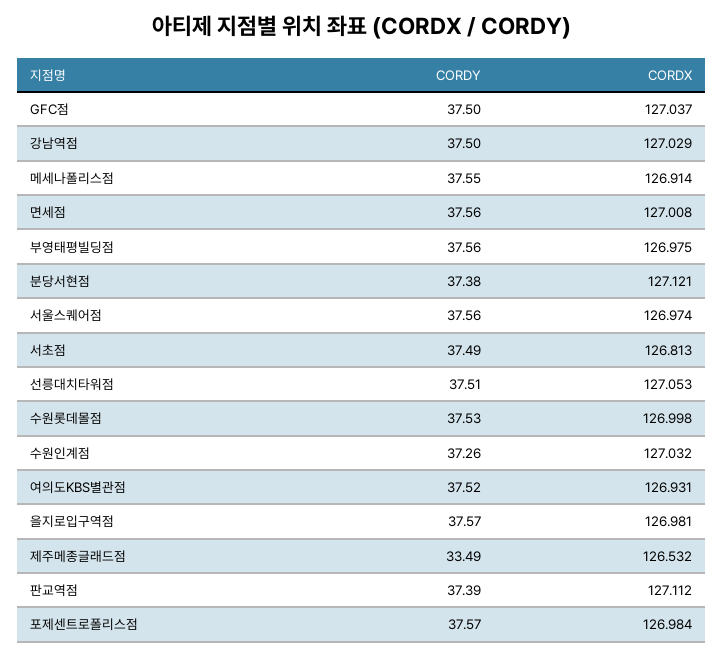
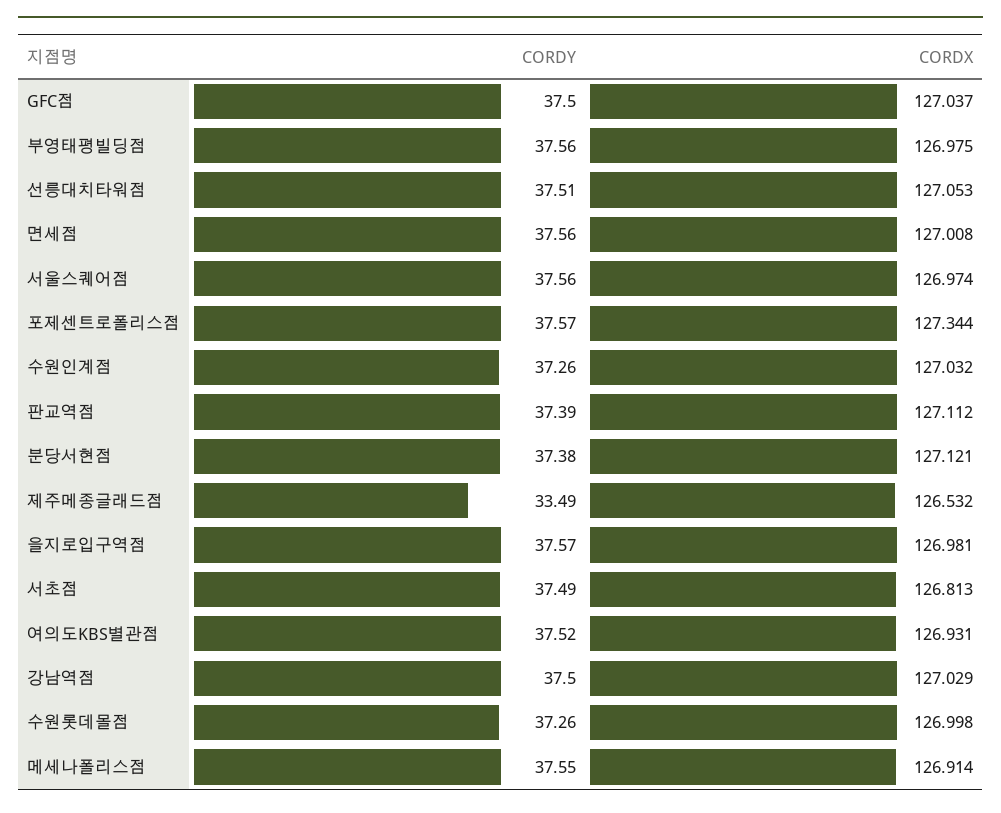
  {
    "CORDY": {
      "GFC점": 37.5,
      "강남역점": 37.5,
      "메세나폴리스점": 37.55,
      "면세점": 37.56,
      "부영태평빌딩점": 37.56,
      "분당서현점": 37.38,
      "서울스퀘어점": 37.56,
      "서초점": 37.49,
      "선릉대치타워점": 37.51,
-     "수원롯데몰점": 37.53,
+     "수원롯데몰점": 37.26,
      "수원인계점": 37.26,
      "여의도KBS별관점": 37.52,
      "을지로입구역점": 37.57,
      "제주메종글래드점": 33.49,
      "판교역점": 37.39,
      "포제센트로폴리스점": 37.57
    },
    "CORDX": {
      "GFC점": 127.037,
      "강남역점": 127.029,
      "메세나폴리스점": 126.914,
      "면세점": 127.008,
      "부영태평빌딩점": 126.975,
      "분당서현점": 127.121,
      "서울스퀘어점": 126.974,
      "서초점": 126.813,
      "선릉대치타워점": 127.053,
      "수원롯데몰점": 126.998,
      "수원인계점": 127.032,
      "여의도KBS별관점": 126.931,
      "을지로입구역점": 126.981,
      "제주메종글래드점": 126.532,
      "판교역점": 127.112,
-     "포제센트로폴리스점": 126.984
+     "포제센트로폴리스점": 127.344
    }
  }

